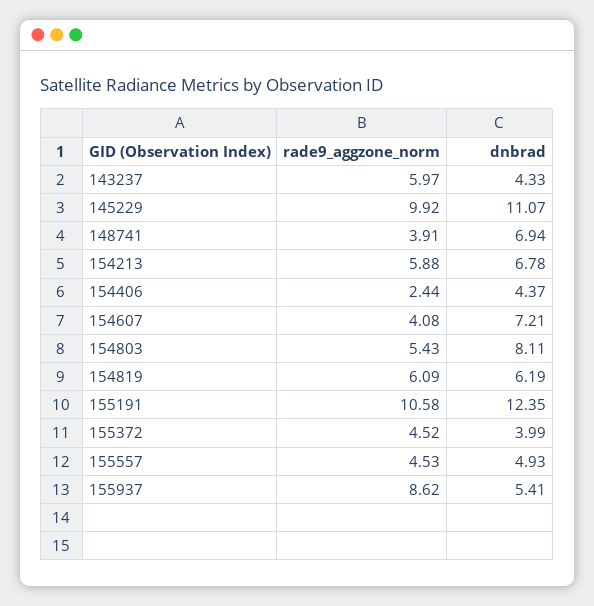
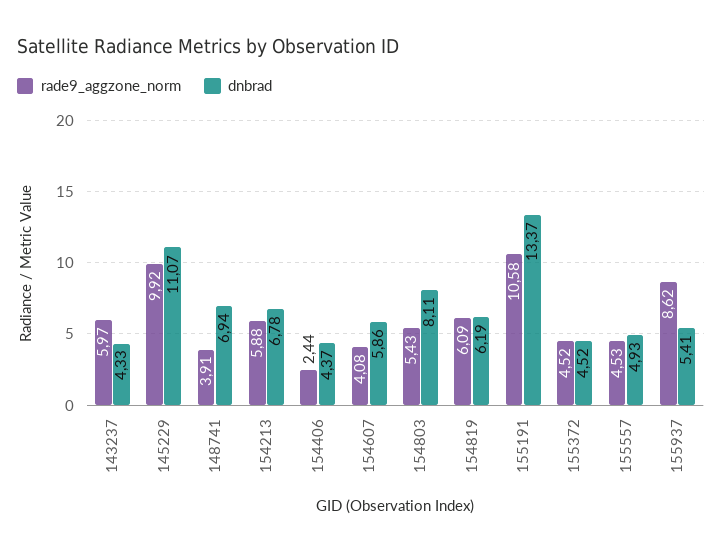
  {
    "rade9_aggzone_norm": {
      "143237": 5.97,
      "145229": 9.92,
      "148741": 3.91,
      "154213": 5.88,
      "154406": 2.44,
      "154607": 4.08,
      "154803": 5.43,
      "154819": 6.09,
      "155191": 10.58,
      "155372": 4.52,
      "155557": 4.53,
      "155937": 8.62
    },
    "dnbrad": {
      "143237": 4.33,
      "145229": 11.07,
      "148741": 6.94,
      "154213": 6.78,
      "154406": 4.37,
-     "154607": 7.21,
+     "154607": 5.86,
      "154803": 8.11,
      "154819": 6.19,
-     "155191": 12.35,
+     "155191": 13.37,
-     "155372": 3.99,
+     "155372": 4.52,
      "155557": 4.93,
      "155937": 5.41
    }
  }

